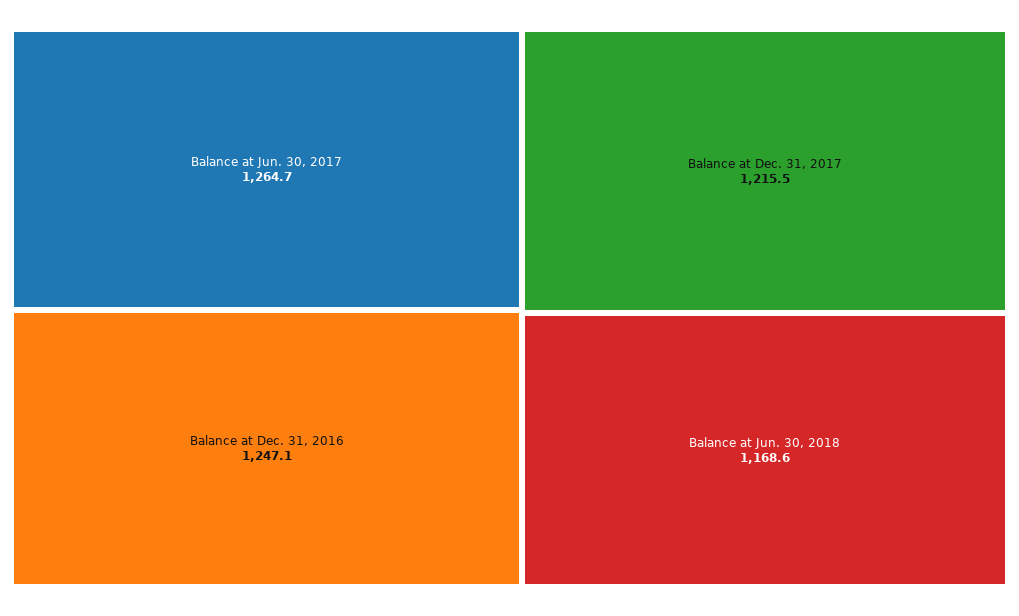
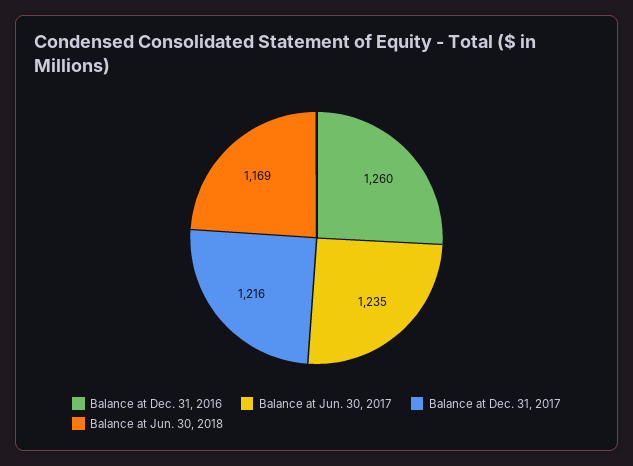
  {
-   "Balance at Jun. 30, 2017": 1264.7,
+   "Balance at Jun. 30, 2017": 1235,
-   "Balance at Dec. 31, 2016": 1247.1,
+   "Balance at Dec. 31, 2016": 1260,
    "Balance at Dec. 31, 2017": 1215.5,
    "Balance at Jun. 30, 2018": 1168.6
  }

